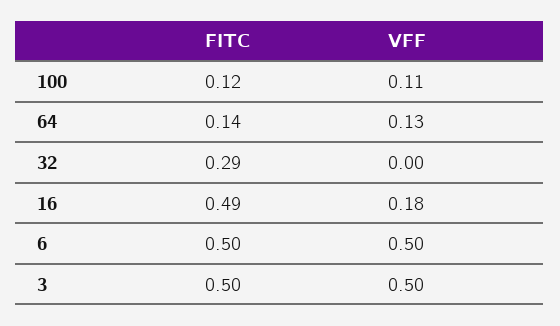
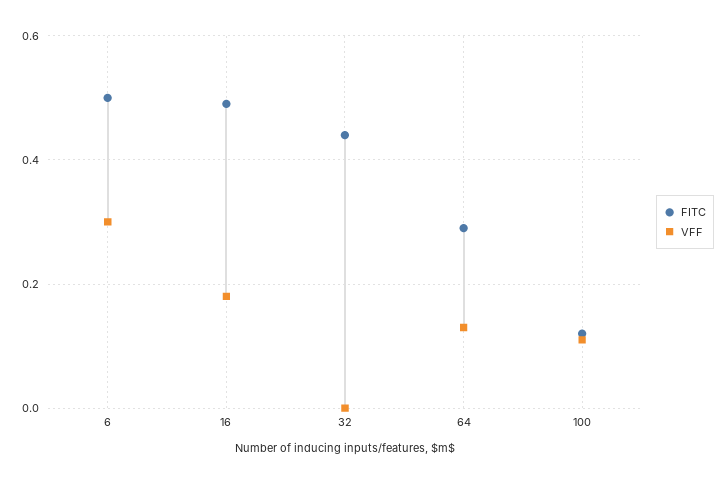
  {
    "FITC": {
      "100": 0.12,
-     "64": 0.14,
+     "64": 0.3,
-     "32": 0.29,
+     "32": 0.45,
      "16": 0.49,
-     "6": 0.5,
+     "6": 0.5
-     "3": 0.5
    },
    "VFF": {
      "100": 0.11,
      "64": 0.13,
      "32": 0,
      "16": 0.18,
-     "6": 0.5,
+     "6": 0.3
-     "3": 0.5
    }
  }

